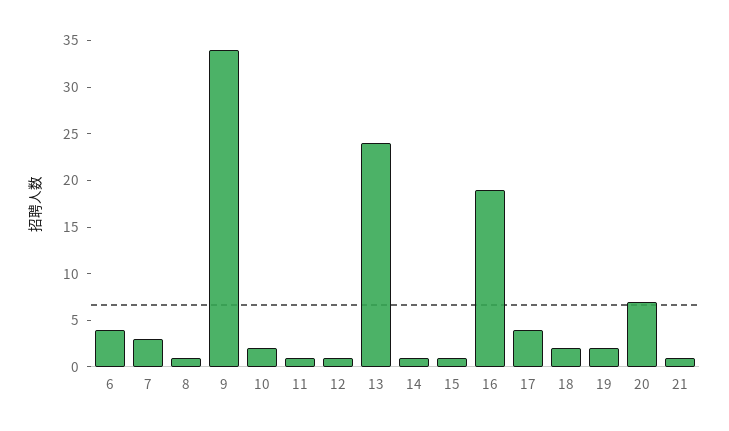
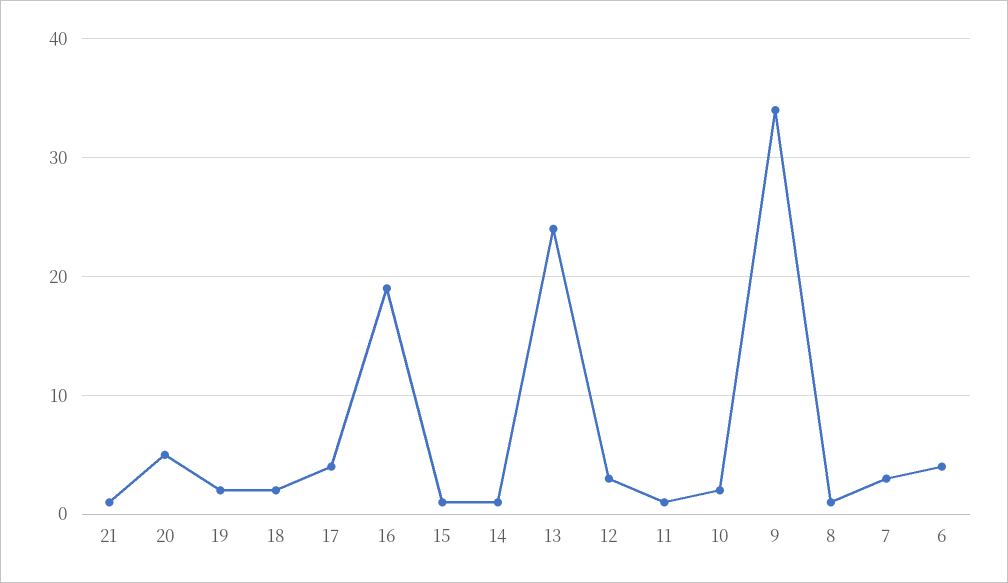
  {
    "6": 4,
    "7": 3,
    "8": 1,
    "9": 34,
    "10": 2,
    "11": 1,
-   "12": 1,
+   "12": 3,
    "13": 24,
    "14": 1,
    "15": 1,
    "16": 19,
    "17": 4,
    "18": 2,
    "19": 2,
-   "20": 7,
+   "20": 5,
    "21": 1
  }

